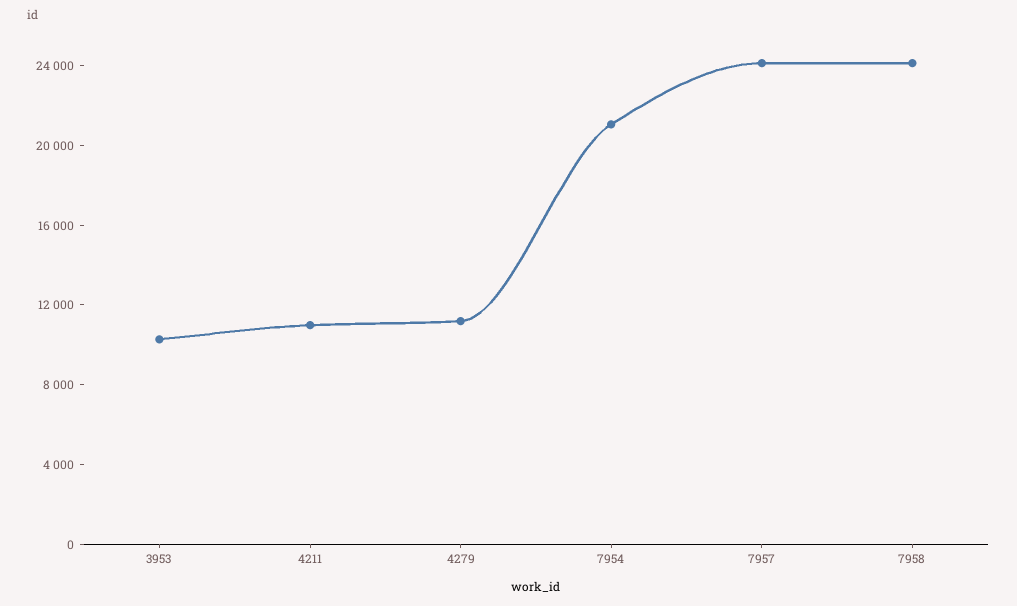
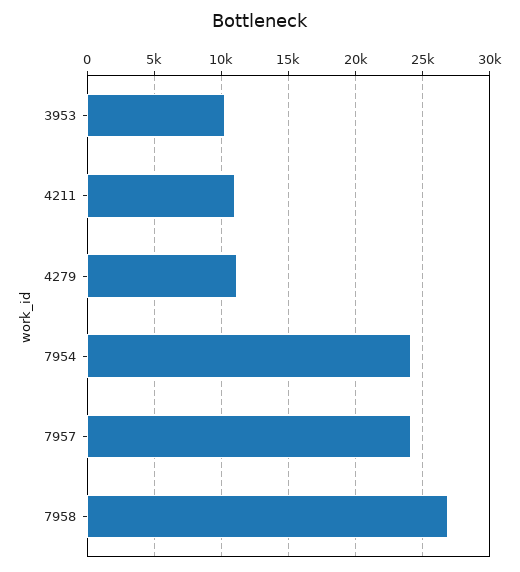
  {
    "3953": 10500,
    "4211": 11000,
    "4279": 11000,
-   "7954": 21000,
+   "7954": 24000,
    "7957": 24000,
-   "7958": 24000
+   "7958": 27000
  }

